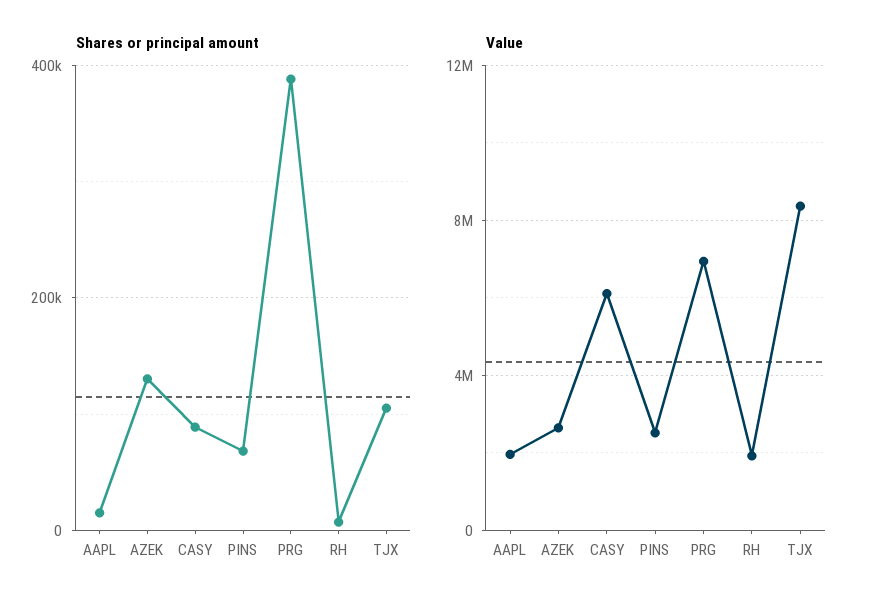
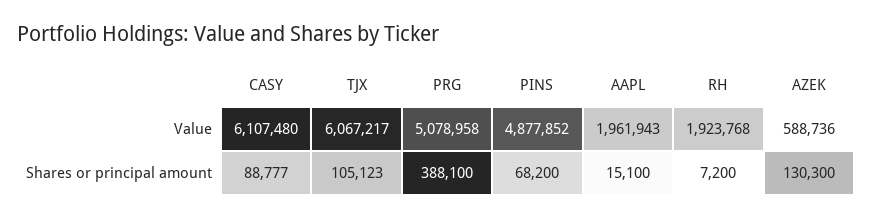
  {
    "Shares or principal amount": {
      "AAPL": 15100,
      "AZEK": 130300,
      "CASY": 88777,
      "PINS": 68200,
      "PRG": 388100,
      "RH": 7200,
      "TJX": 105123
    },
    "Value": {
      "AAPL": 1961943,
-     "AZEK": 2500000,
+     "AZEK": 588736,
      "CASY": 6107480,
-     "PINS": 2500000,
+     "PINS": 4877852,
-     "PRG": 7000000,
+     "PRG": 5078958,
      "RH": 1923768,
-     "TJX": 8500000
+     "TJX": 6067217
    }
  }

